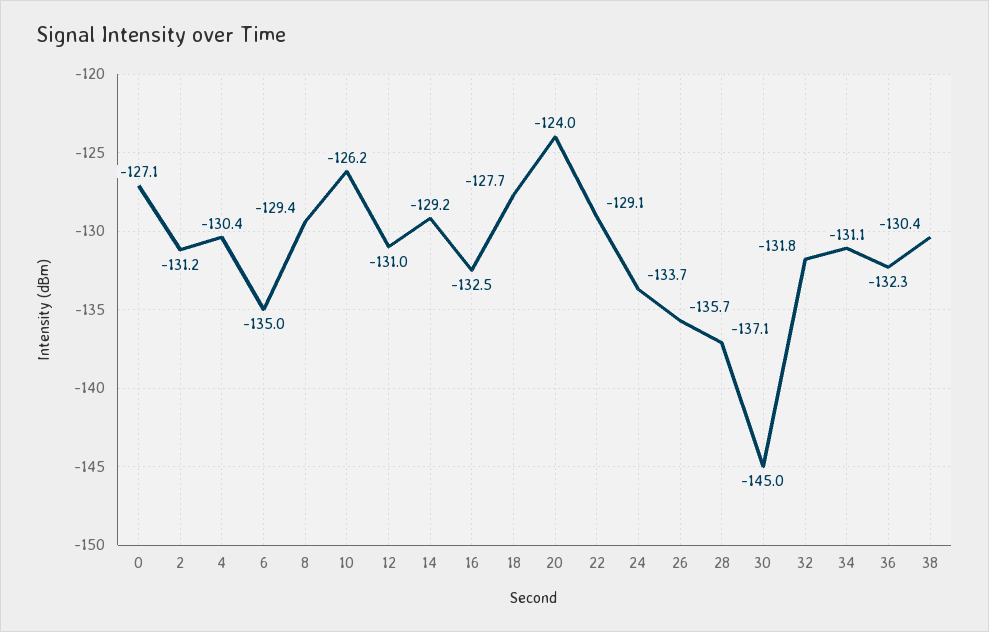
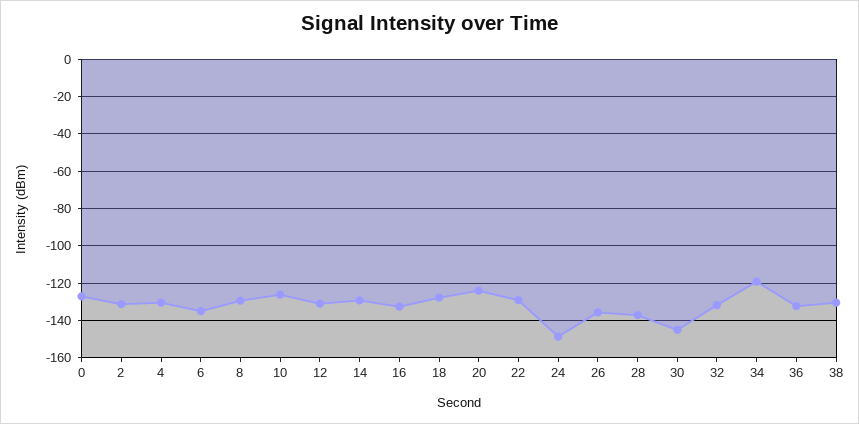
  {
    "0": -127.1,
    "2": -131.2,
    "4": -130.4,
    "6": -135,
    "8": -129.4,
    "10": -126.2,
    "12": -131,
    "14": -129.2,
    "16": -132.5,
    "18": -127.7,
    "20": -124,
    "22": -129.1,
-   "24": -133.7,
+   "24": -150,
    "26": -135.7,
    "28": -137.1,
    "30": -145,
    "32": -131.8,
-   "34": -131.1,
+   "34": -120,
    "36": -132.3,
    "38": -130.4
  }

